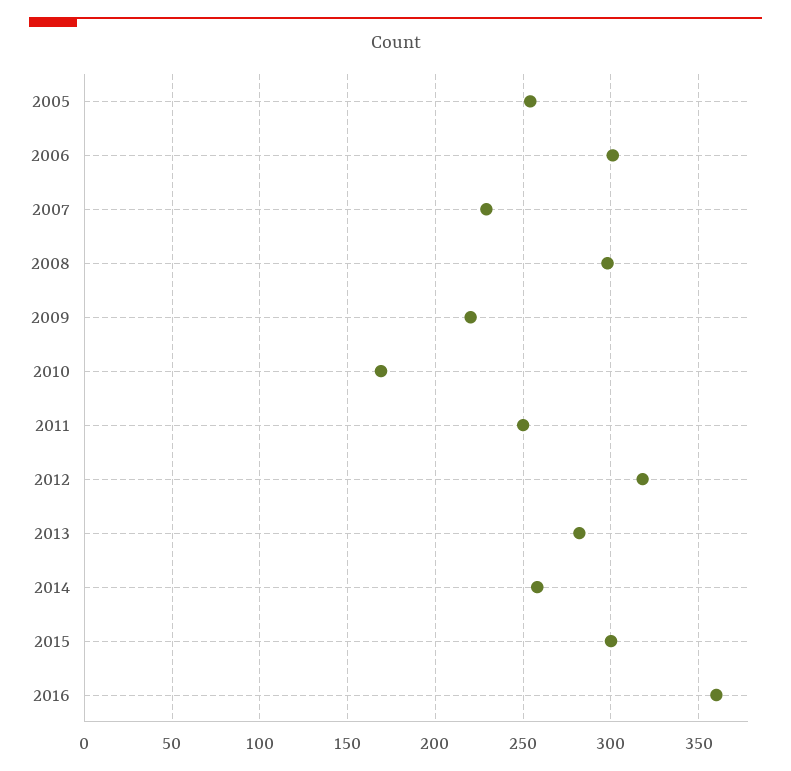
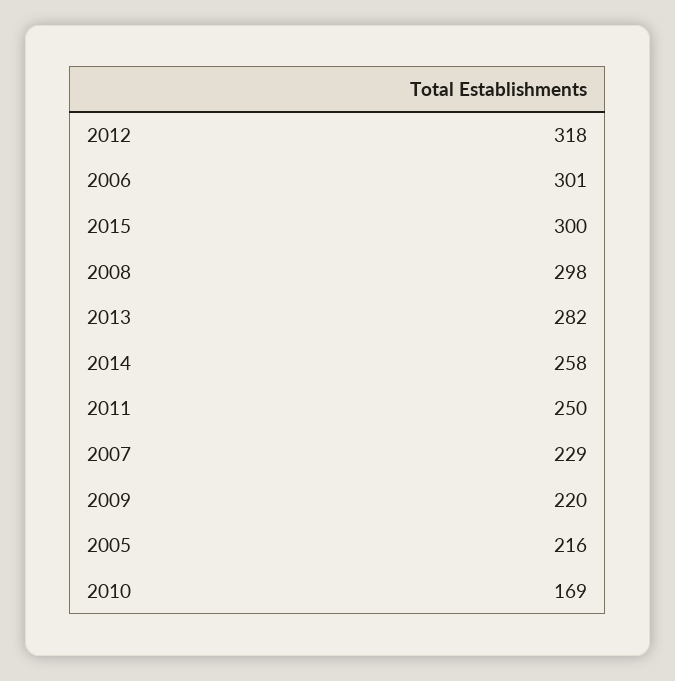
  {
-   "2005": 255,
+   "2005": 216,
    "2006": 301,
    "2007": 229,
    "2008": 298,
    "2009": 220,
    "2010": 169,
    "2011": 250,
    "2012": 318,
    "2013": 282,
    "2014": 258,
-   "2015": 300,
+   "2015": 300
-   "2016": 360
  }

